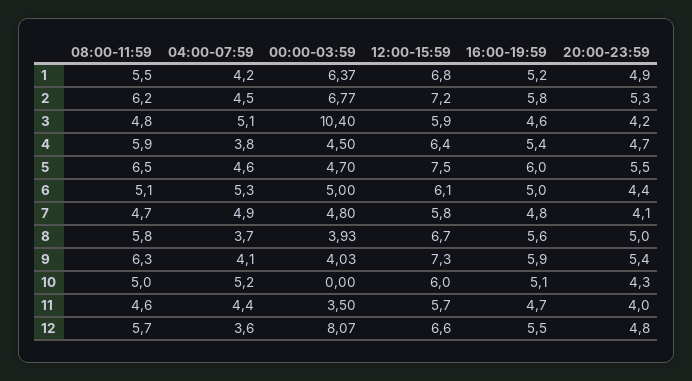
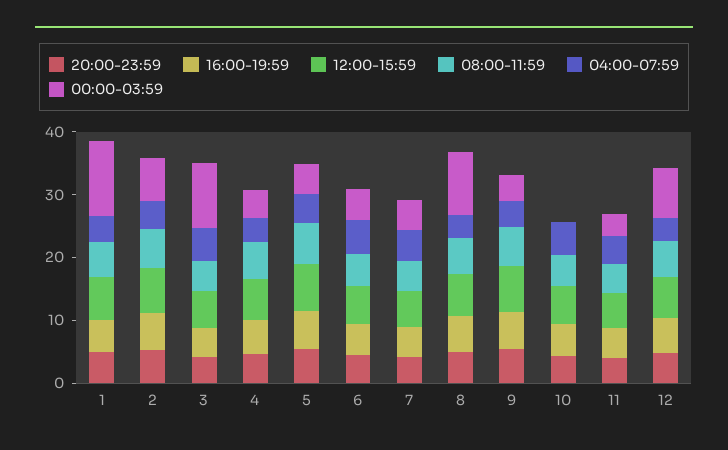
  {
    "08:00-11:59": {
      "1": 5.5,
      "2": 6.2,
      "3": 4.8,
      "4": 5.9,
      "5": 6.5,
      "6": 5.1,
      "7": 4.7,
      "8": 5.8,
      "9": 6.3,
      "10": 5,
      "11": 4.6,
      "12": 5.7
    },
    "04:00-07:59": {
      "1": 4.2,
      "2": 4.5,
      "3": 5.1,
      "4": 3.8,
      "5": 4.6,
      "6": 5.3,
      "7": 4.9,
      "8": 3.7,
      "9": 4.1,
      "10": 5.2,
      "11": 4.4,
      "12": 3.6
    },
    "00:00-03:59": {
-     "1": 6.37,
+     "1": 12,
      "2": 6.77,
      "3": 10.4,
      "4": 4.5,
      "5": 4.7,
      "6": 5,
      "7": 4.8,
-     "8": 3.93,
+     "8": 10,
      "9": 4.03,
      "10": 0,
      "11": 3.5,
      "12": 8.07
    },
    "12:00-15:59": {
      "1": 6.8,
      "2": 7.2,
      "3": 5.9,
      "4": 6.4,
      "5": 7.5,
      "6": 6.1,
      "7": 5.8,
      "8": 6.7,
      "9": 7.3,
      "10": 6,
      "11": 5.7,
      "12": 6.6
    },
    "16:00-19:59": {
      "1": 5.2,
      "2": 5.8,
      "3": 4.6,
      "4": 5.4,
      "5": 6,
      "6": 5,
      "7": 4.8,
      "8": 5.6,
      "9": 5.9,
      "10": 5.1,
      "11": 4.7,
      "12": 5.5
    },
    "20:00-23:59": {
      "1": 4.9,
      "2": 5.3,
      "3": 4.2,
      "4": 4.7,
      "5": 5.5,
      "6": 4.4,
      "7": 4.1,
      "8": 5,
      "9": 5.4,
      "10": 4.3,
      "11": 4,
      "12": 4.8
    }
  }

